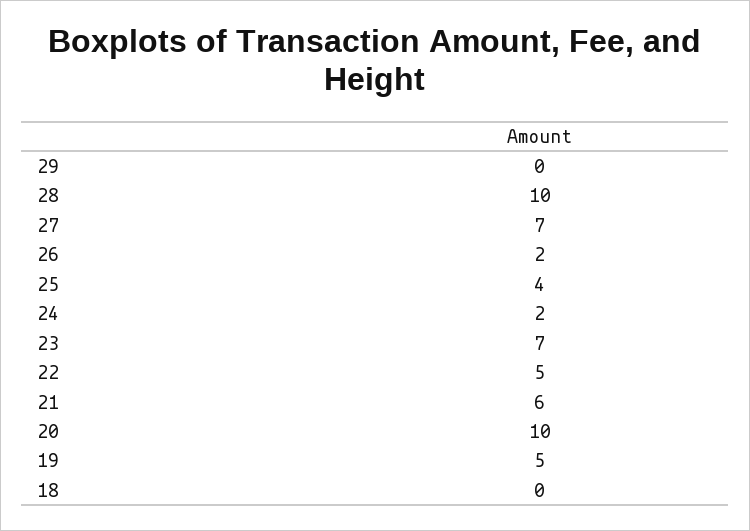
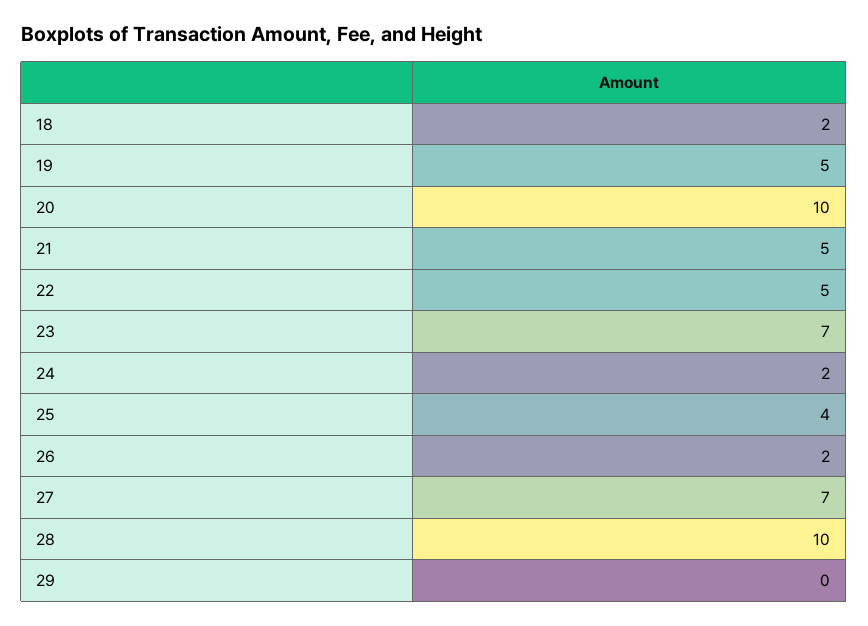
  {
    "29": 0,
    "28": 10,
    "27": 7,
    "26": 2,
    "25": 4,
    "24": 2,
    "23": 7,
    "22": 5,
-   "21": 6,
+   "21": 5,
    "20": 10,
    "19": 5,
-   "18": 0
+   "18": 2
  }

